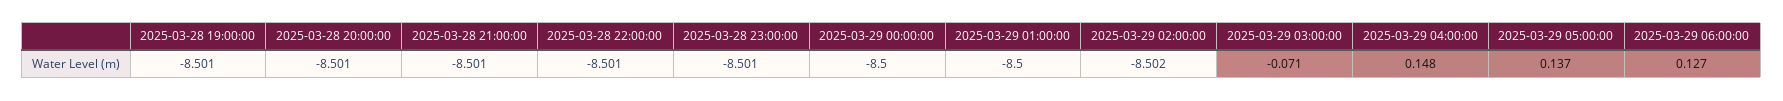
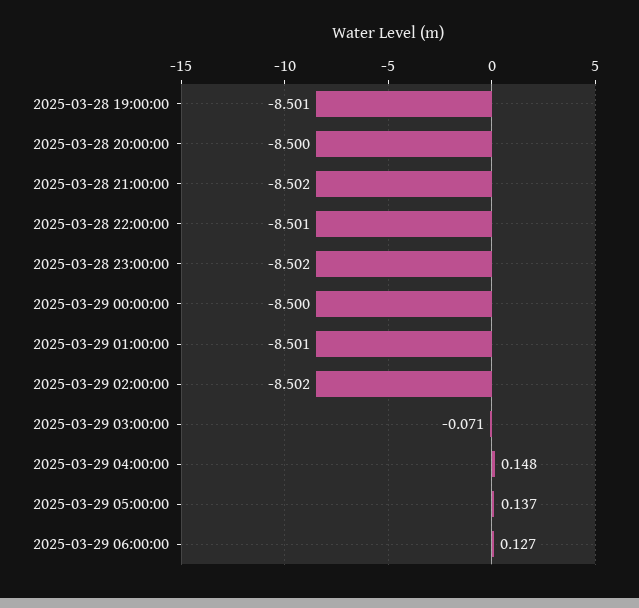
  {
    "2025-03-28 19:00:00": -8.501,
-   "2025-03-28 20:00:00": -8.501,
+   "2025-03-28 20:00:00": -8.5,
-   "2025-03-28 21:00:00": -8.501,
+   "2025-03-28 21:00:00": -8.502,
    "2025-03-28 22:00:00": -8.501,
-   "2025-03-28 23:00:00": -8.501,
+   "2025-03-28 23:00:00": -8.502,
    "2025-03-29 00:00:00": -8.5,
-   "2025-03-29 01:00:00": -8.5,
+   "2025-03-29 01:00:00": -8.501,
    "2025-03-29 02:00:00": -8.502,
    "2025-03-29 03:00:00": -0.071,
    "2025-03-29 04:00:00": 0.148,
    "2025-03-29 05:00:00": 0.137,
    "2025-03-29 06:00:00": 0.127
  }

